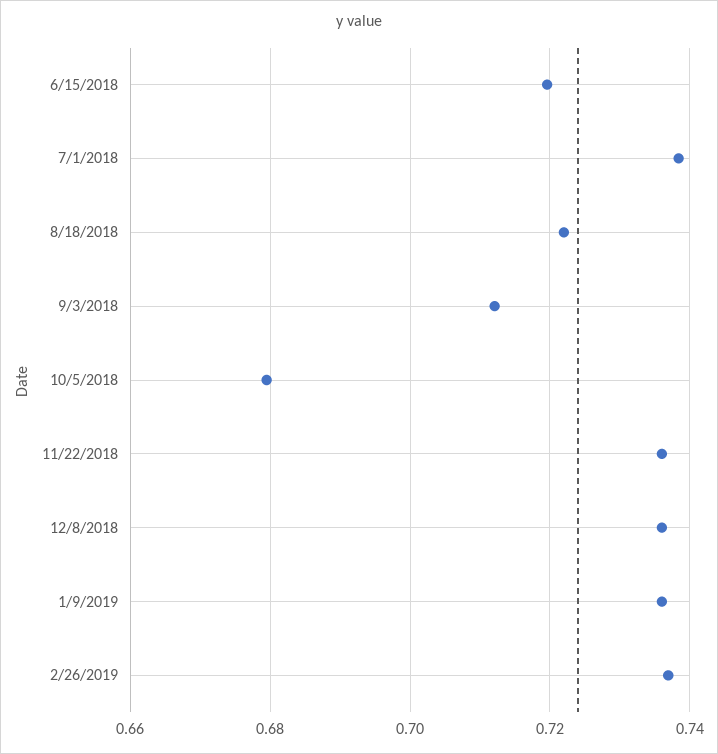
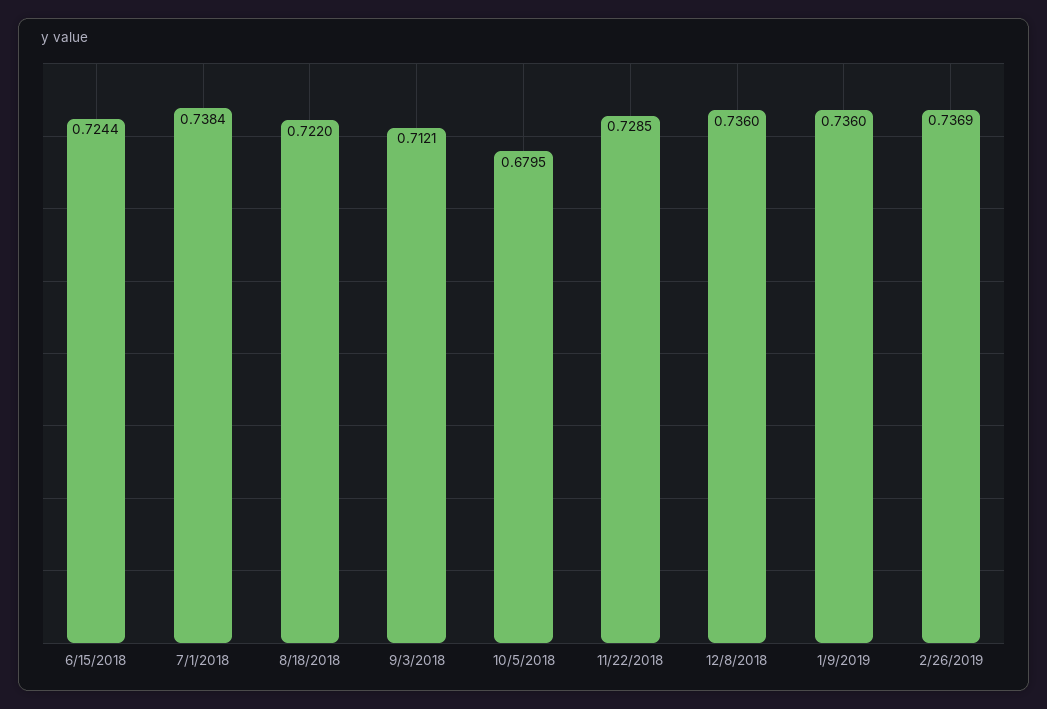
  {
-   "6/15/2018": 0.72,
+   "6/15/2018": 0.7244,
    "7/1/2018": 0.7384,
    "8/18/2018": 0.722,
    "9/3/2018": 0.7121,
    "10/5/2018": 0.6795,
-   "11/22/2018": 0.736,
+   "11/22/2018": 0.7285,
    "12/8/2018": 0.736,
    "1/9/2019": 0.736,
    "2/26/2019": 0.7369
  }

